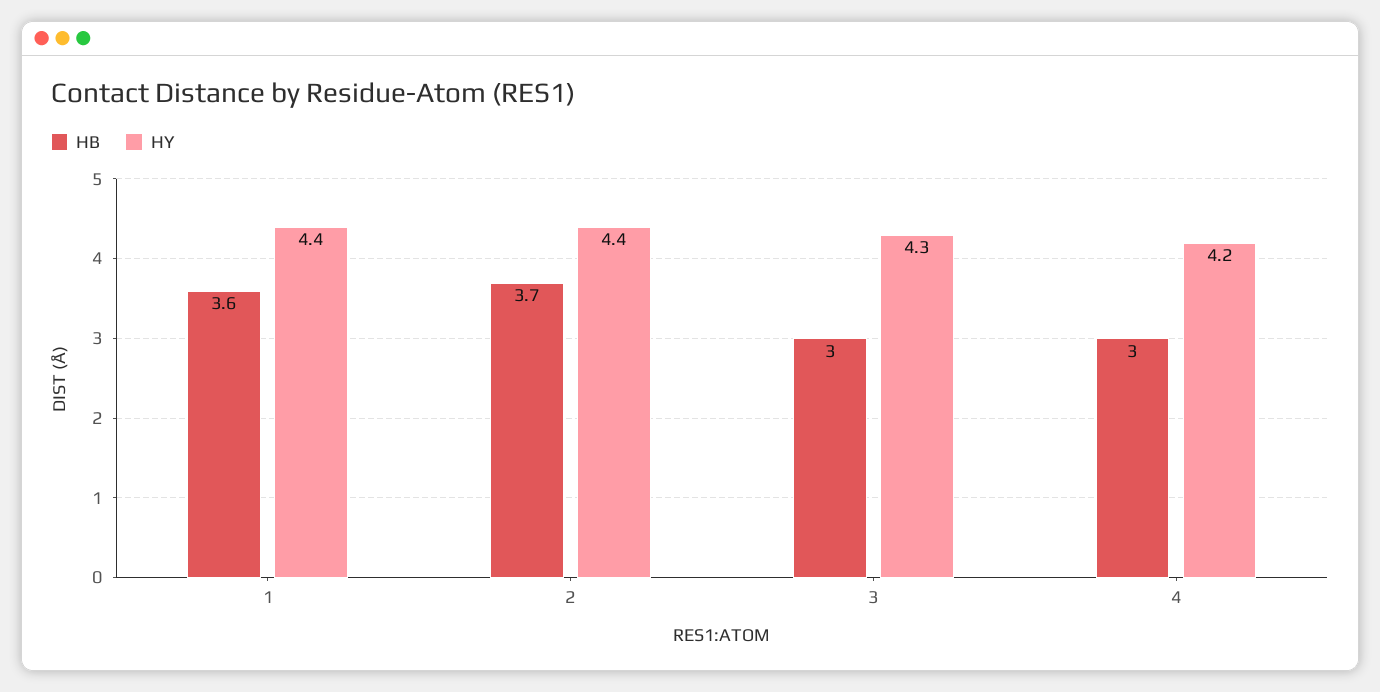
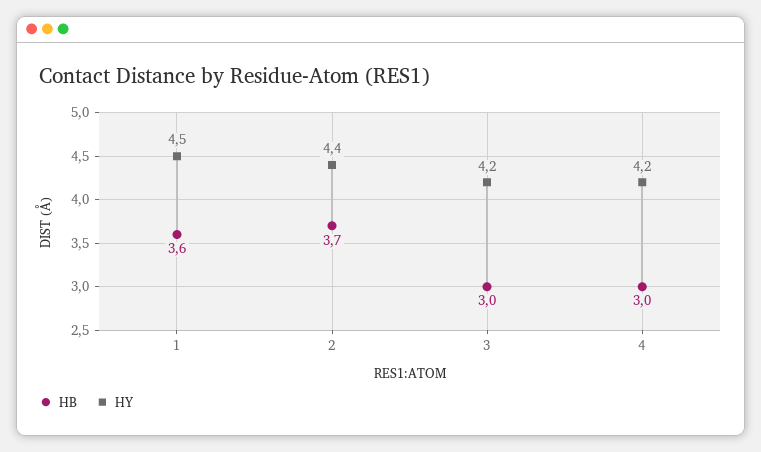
  {
    "HB": {
      "1": 3.6,
      "2": 3.7,
      "3": 3,
      "4": 3
    },
    "HY": {
-     "1": 4.4,
+     "1": 4.5,
      "2": 4.4,
-     "3": 4.3,
+     "3": 4.2,
      "4": 4.2
    }
  }

